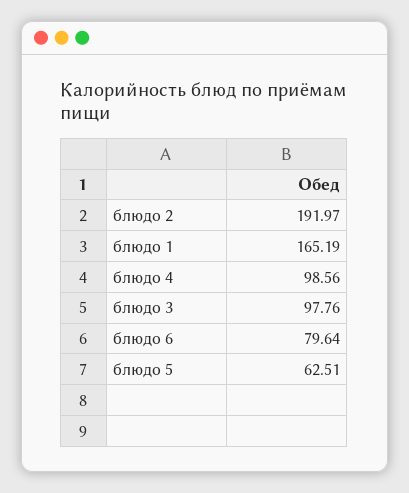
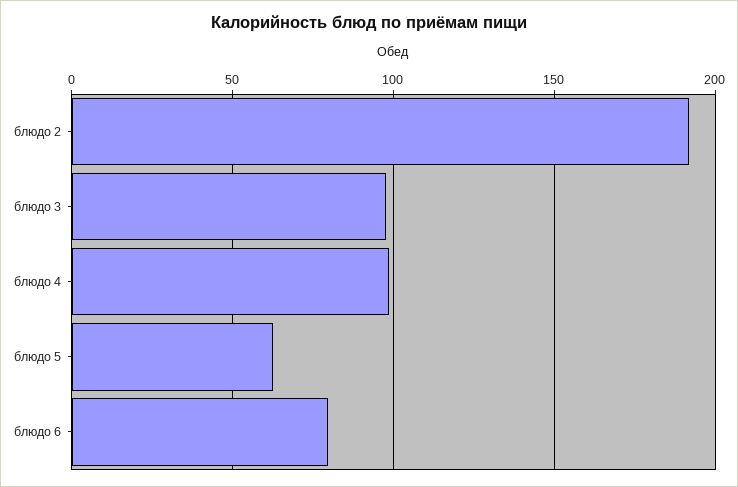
  {
    "блюдо 2": 191.97,
-   "блюдо 1": 165.19,
    "блюдо 4": 98.56,
    "блюдо 3": 97.76,
    "блюдо 6": 79.64,
    "блюдо 5": 62.51
  }

